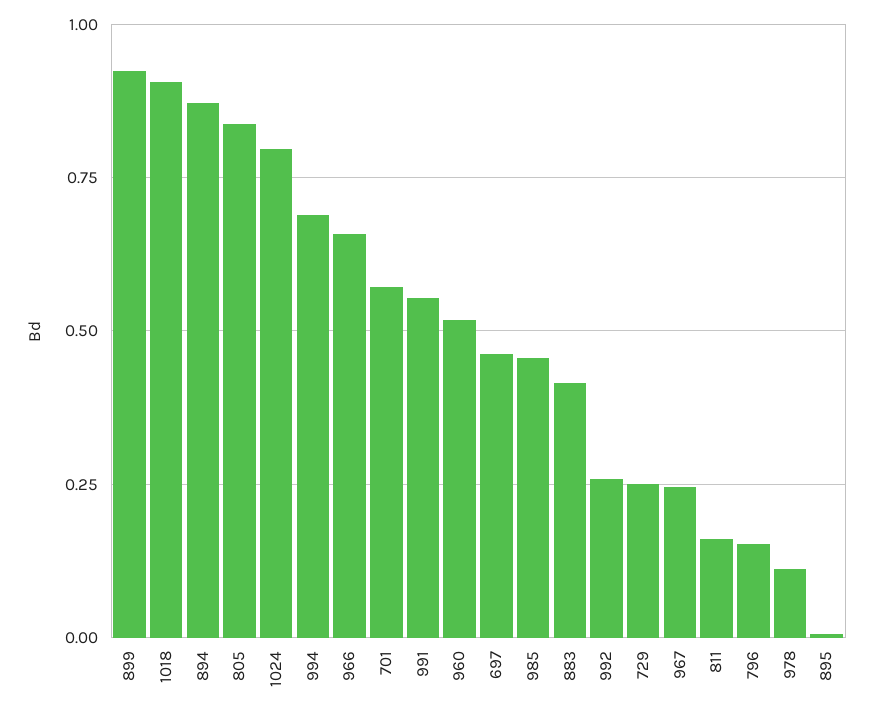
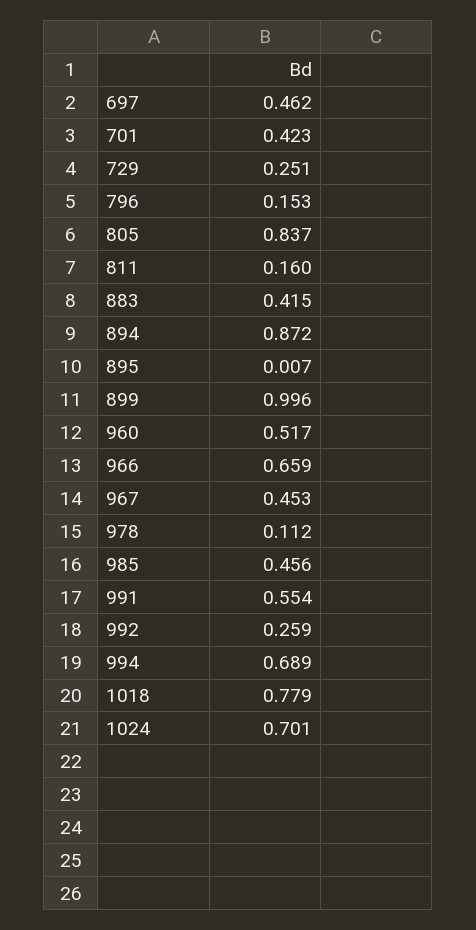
  {
-   "899": 0.925,
+   "899": 0.996,
-   "1018": 0.9,
+   "1018": 0.779,
    "894": 0.872,
    "805": 0.837,
-   "1024": 0.8,
+   "1024": 0.701,
    "994": 0.689,
    "966": 0.659,
-   "701": 0.575,
+   "701": 0.423,
    "991": 0.554,
    "960": 0.517,
    "697": 0.462,
    "985": 0.456,
    "883": 0.415,
    "992": 0.259,
    "729": 0.251,
-   "967": 0.25,
+   "967": 0.453,
    "811": 0.16,
    "796": 0.153,
    "978": 0.112,
    "895": 0.007
  }

